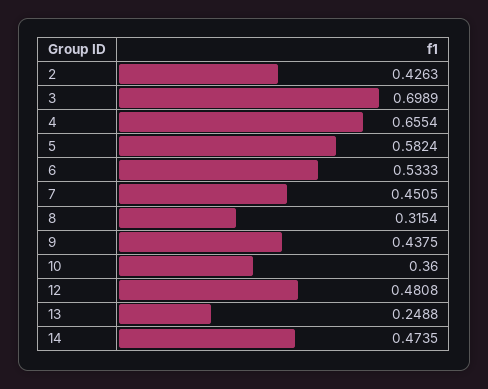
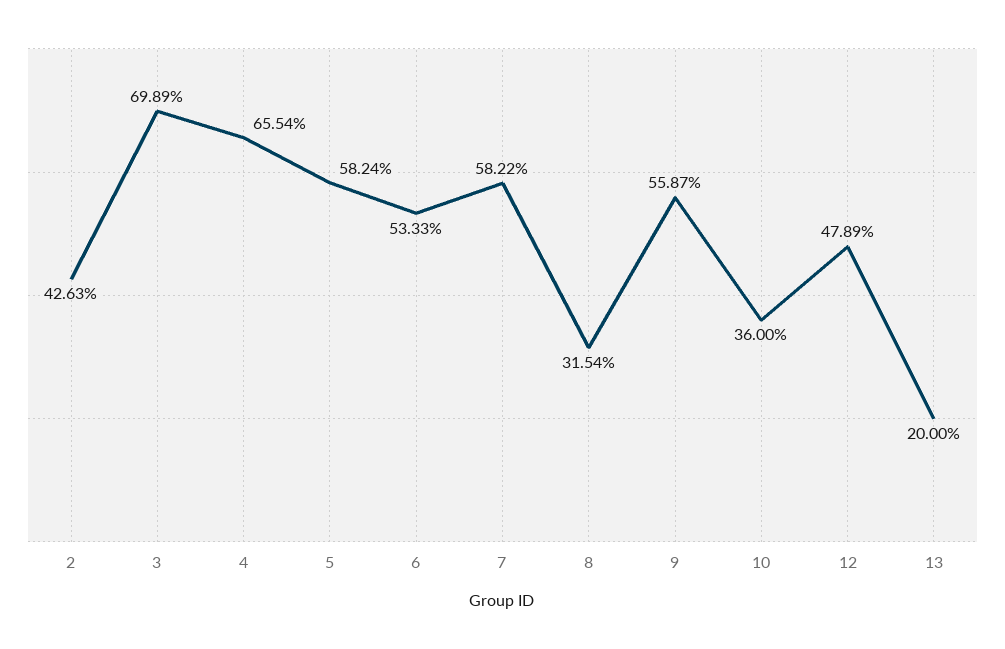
  {
    "2": 0.4263,
    "3": 0.6989,
    "4": 0.6554,
    "5": 0.5824,
    "6": 0.5333,
-   "7": 0.4505,
+   "7": 0.5822,
    "8": 0.3154,
-   "9": 0.4375,
+   "9": 0.5587,
    "10": 0.36,
-   "12": 0.4808,
+   "12": 0.4789,
-   "13": 0.2488,
+   "13": 0.2
-   "14": 0.4735
  }

